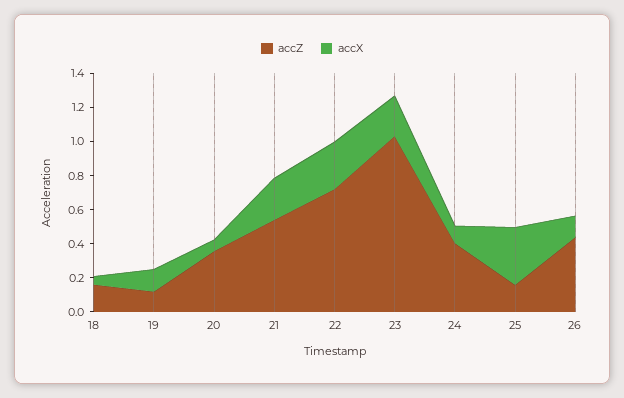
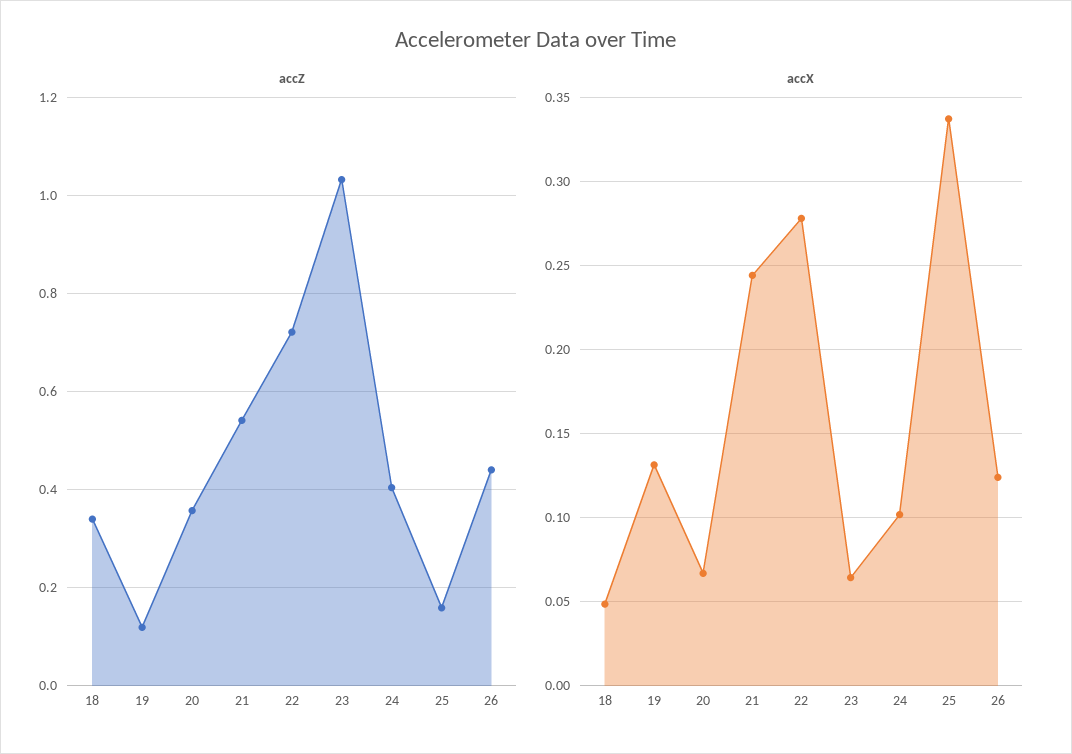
  {
    "accZ": {
-     "18": 0.15,
+     "18": 0.34,
      "19": 0.12,
      "20": 0.36,
      "21": 0.54,
      "22": 0.72,
      "23": 1.04,
      "24": 0.4,
      "25": 0.16,
      "26": 0.44
    },
    "accX": {
      "18": 0.05,
      "19": 0.13,
      "20": 0.065,
      "21": 0.245,
      "22": 0.28,
-     "23": 0.25,
+     "23": 0.065,
      "24": 0.1,
      "25": 0.335,
      "26": 0.125
    }
  }

